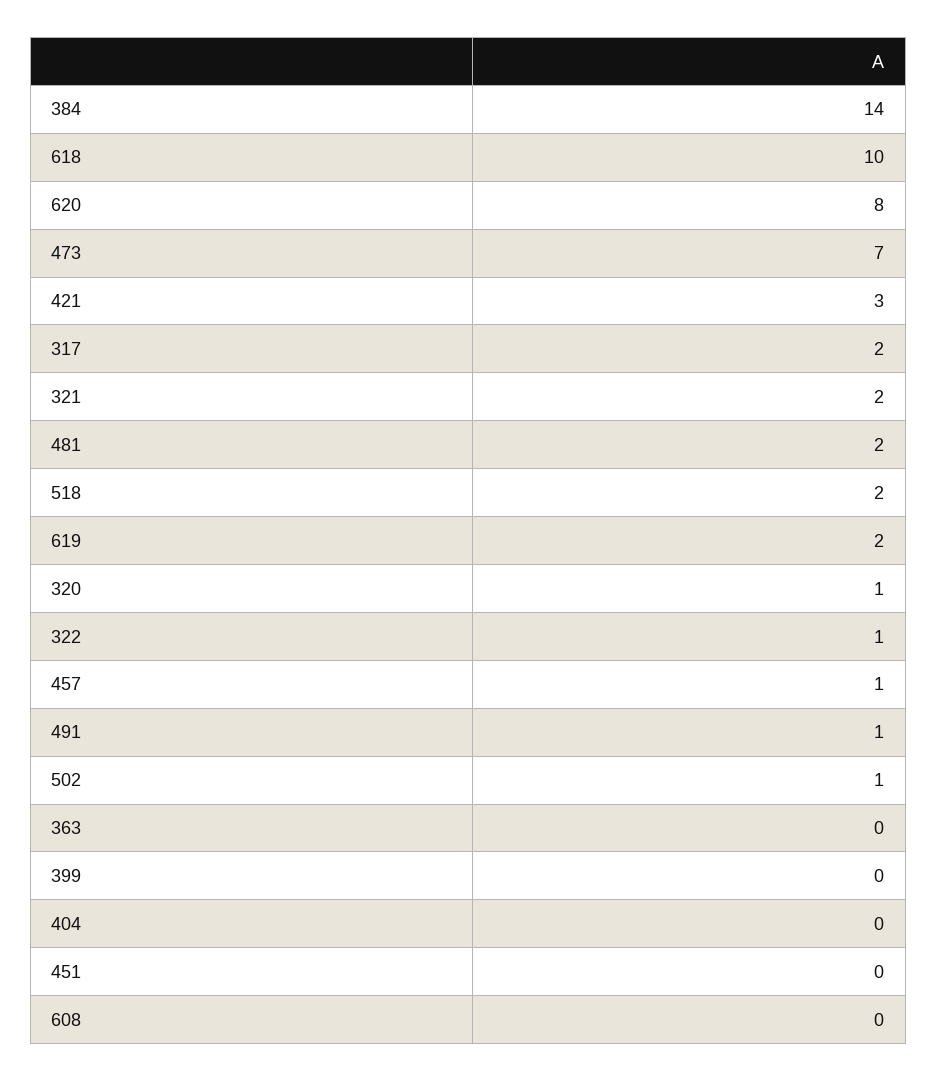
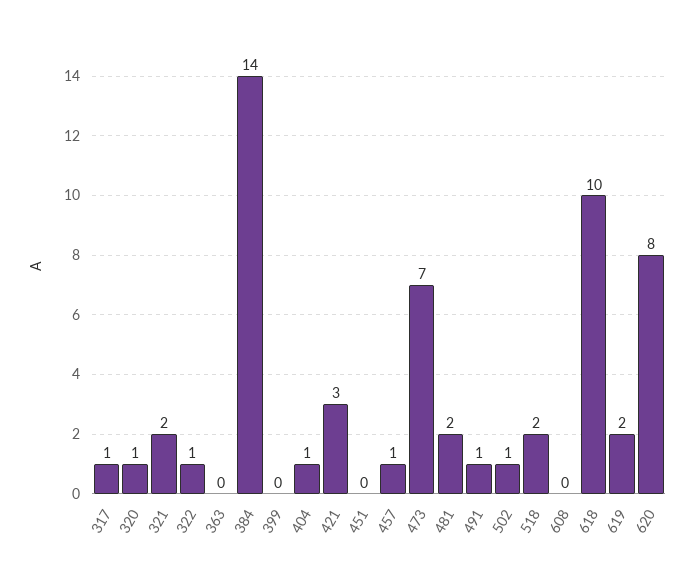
  {
    "384": 14,
    "618": 10,
    "620": 8,
    "473": 7,
    "421": 3,
-   "317": 2,
+   "317": 1,
    "321": 2,
    "481": 2,
    "518": 2,
    "619": 2,
    "320": 1,
    "322": 1,
    "457": 1,
    "491": 1,
    "502": 1,
    "363": 0,
    "399": 0,
-   "404": 0,
+   "404": 1,
    "451": 0,
    "608": 0
  }

